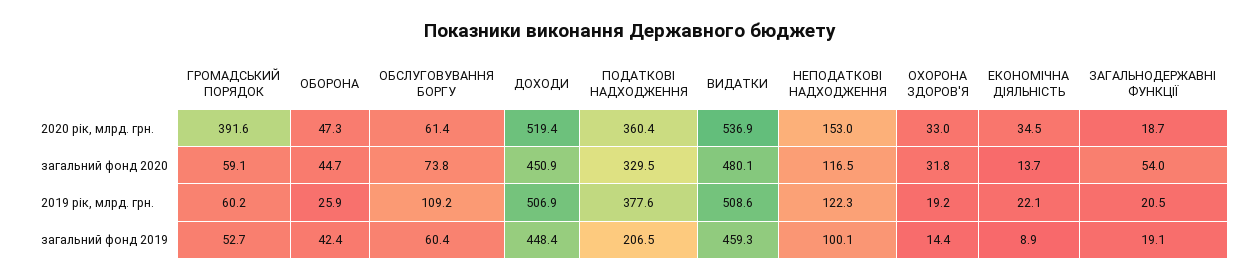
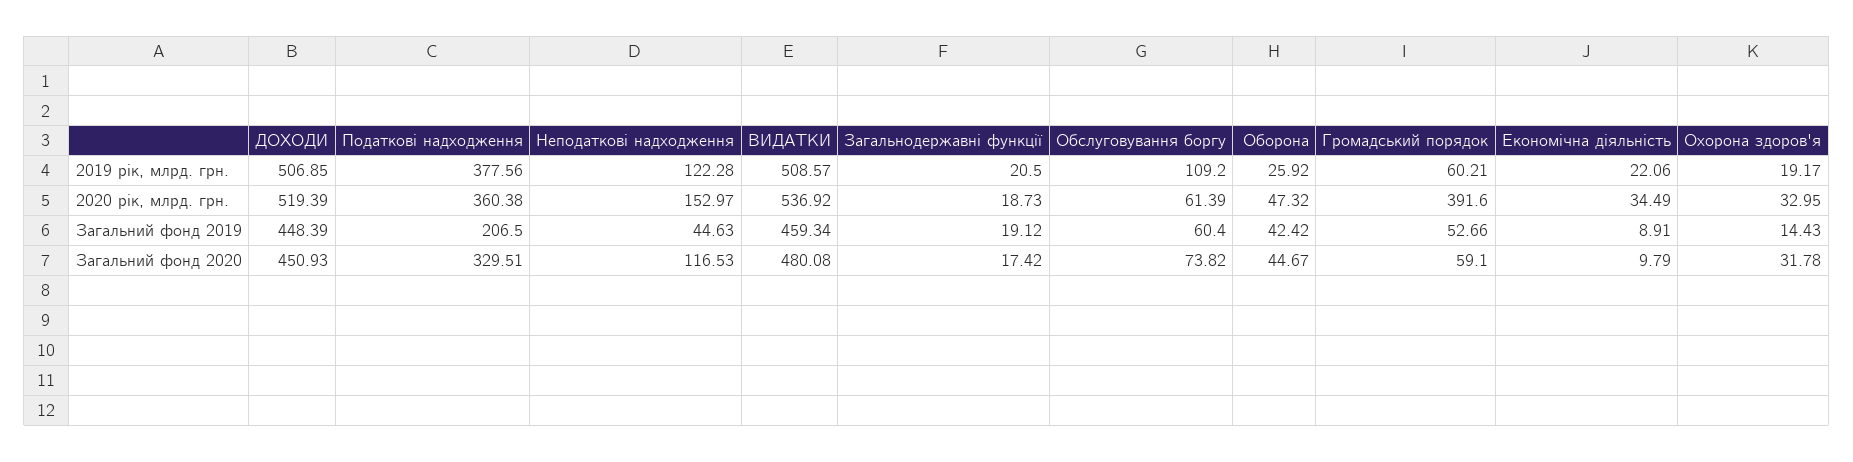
  {
    "ГРОМАДСЬКИЙ ПОРЯДОК": {
      "2020 рік, млрд. грн.": 391.6,
      "загальний фонд 2020": 59.1,
      "2019 рік, млрд. грн.": 60.21,
      "загальний фонд 2019": 52.66
    },
    "ОБОРОНА": {
      "2020 рік, млрд. грн.": 47.32,
      "загальний фонд 2020": 44.67,
      "2019 рік, млрд. грн.": 25.92,
      "загальний фонд 2019": 42.42
    },
    "ОБСЛУГОВУВАННЯ БОРГУ": {
      "2020 рік, млрд. грн.": 61.39,
      "загальний фонд 2020": 73.82,
      "2019 рік, млрд. грн.": 109.2,
      "загальний фонд 2019": 60.4
    },
    "ДОХОДИ": {
      "2020 рік, млрд. грн.": 519.39,
      "загальний фонд 2020": 450.93,
      "2019 рік, млрд. грн.": 506.85,
      "загальний фонд 2019": 448.39
    },
    "ПОДАТКОВІ НАДХОДЖЕННЯ": {
      "2020 рік, млрд. грн.": 360.38,
      "загальний фонд 2020": 329.51,
      "2019 рік, млрд. грн.": 377.56,
      "загальний фонд 2019": 206.5
    },
    "ВИДАТКИ": {
      "2020 рік, млрд. грн.": 536.92,
      "загальний фонд 2020": 480.08,
      "2019 рік, млрд. грн.": 508.57,
      "загальний фонд 2019": 459.34
    },
    "НЕПОДАТКОВІ НАДХОДЖЕННЯ": {
      "2020 рік, млрд. грн.": 152.97,
      "загальний фонд 2020": 116.53,
      "2019 рік, млрд. грн.": 122.28,
-     "загальний фонд 2019": 100.1
+     "загальний фонд 2019": 44.63
    },
    "ОХОРОНА ЗДОРОВ'Я": {
      "2020 рік, млрд. грн.": 32.95,
      "загальний фонд 2020": 31.78,
      "2019 рік, млрд. грн.": 19.17,
      "загальний фонд 2019": 14.43
    },
    "ЕКОНОМІЧНА ДІЯЛЬНІСТЬ": {
      "2020 рік, млрд. грн.": 34.49,
-     "загальний фонд 2020": 13.7,
+     "загальний фонд 2020": 9.79,
      "2019 рік, млрд. грн.": 22.06,
      "загальний фонд 2019": 8.91
    },
    "ЗАГАЛЬНОДЕРЖАВНІ ФУНКЦІЇ": {
      "2020 рік, млрд. грн.": 18.73,
-     "загальний фонд 2020": 54,
+     "загальний фонд 2020": 17.42,
      "2019 рік, млрд. грн.": 20.5,
      "загальний фонд 2019": 19.12
    }
  }

